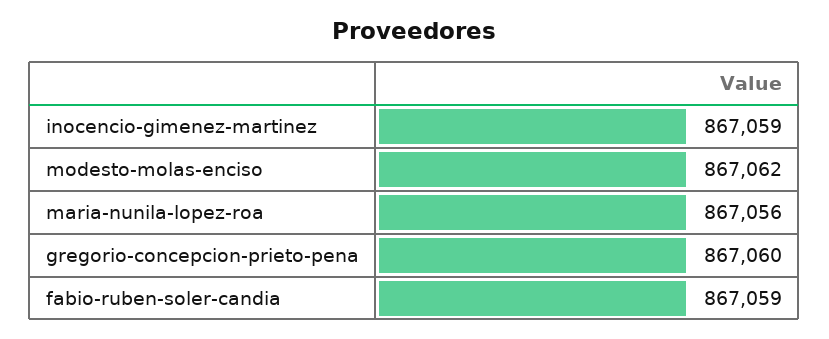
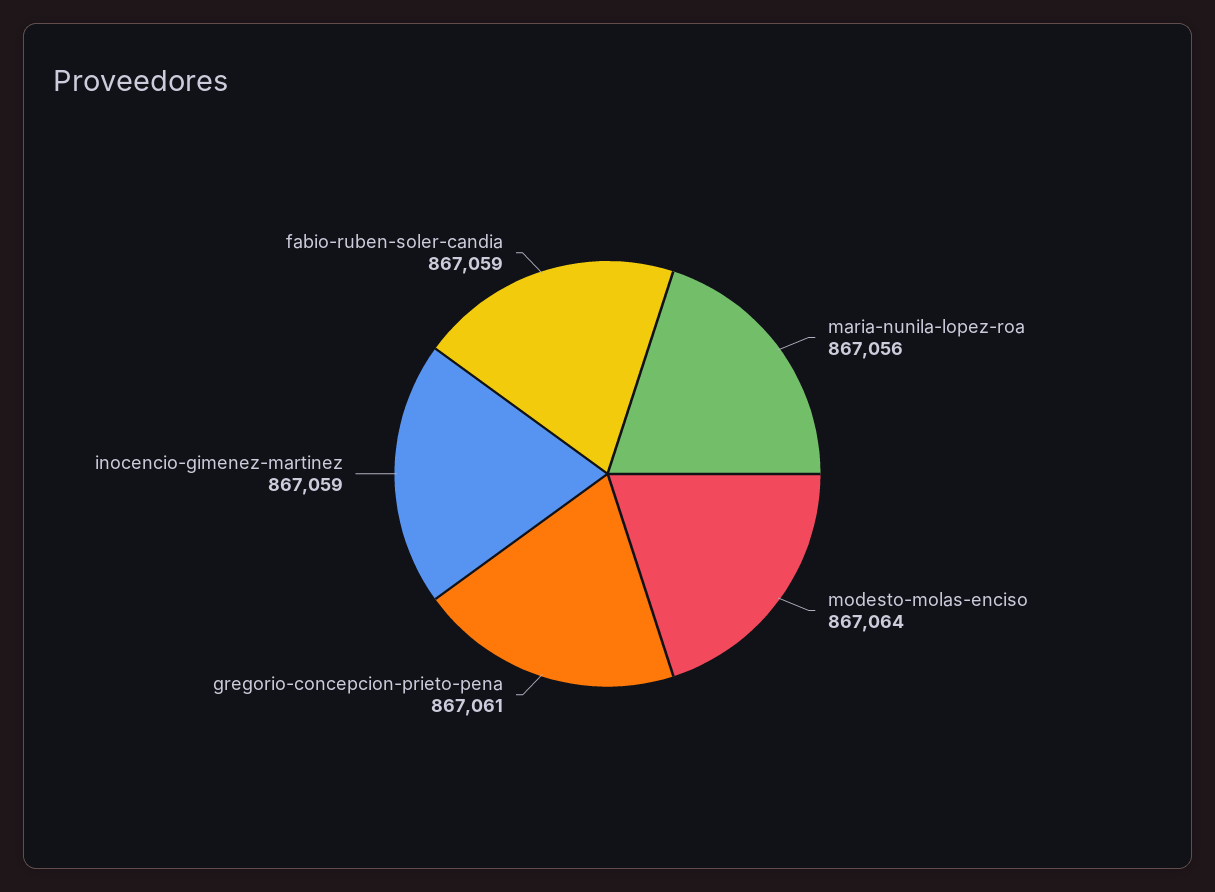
  {
    "inocencio-gimenez-martinez": 867059,
-   "modesto-molas-enciso": 867062,
+   "modesto-molas-enciso": 867064,
    "maria-nunila-lopez-roa": 867056,
-   "gregorio-concepcion-prieto-pena": 867060,
+   "gregorio-concepcion-prieto-pena": 867061,
    "fabio-ruben-soler-candia": 867059
  }

